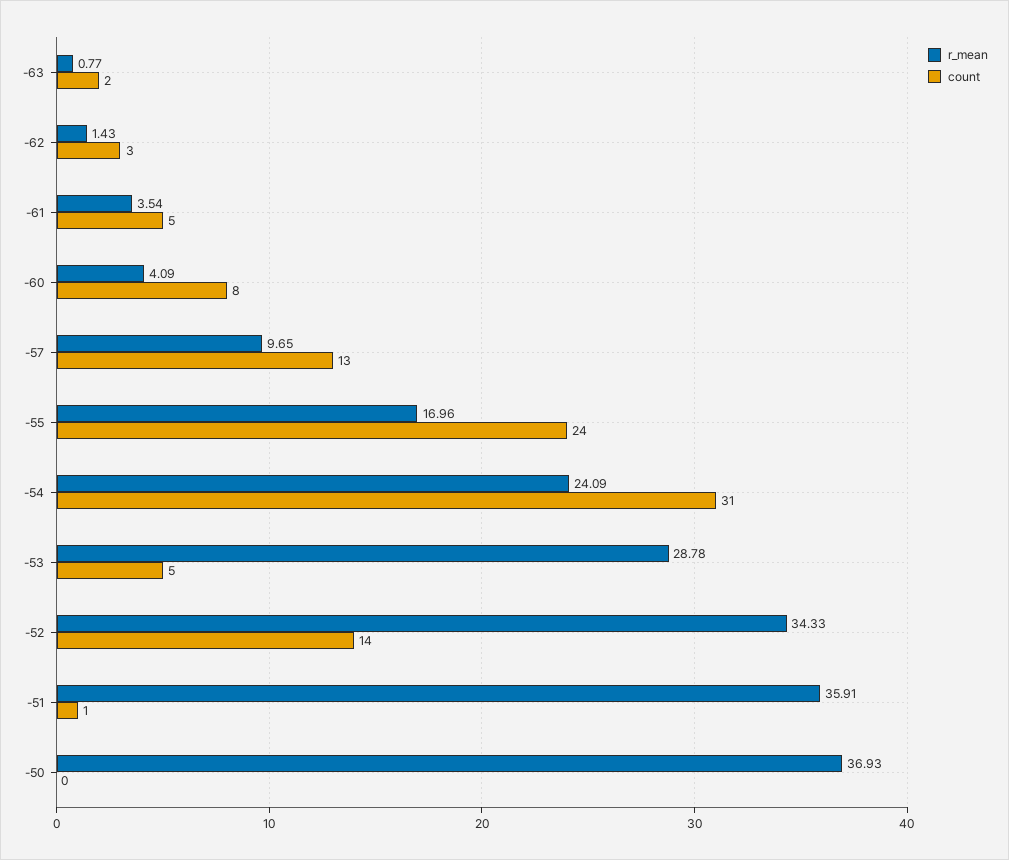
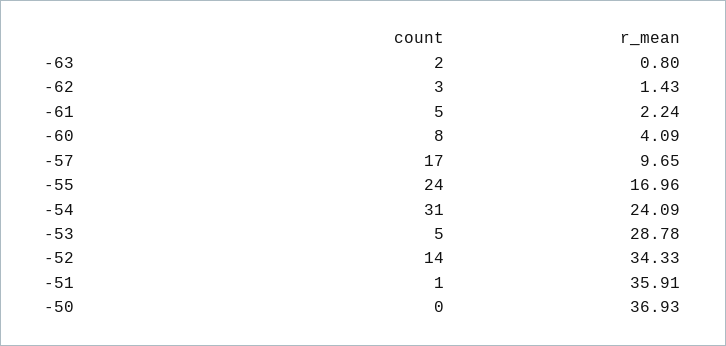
  {
    "r_mean": {
-     "-63": 0.77,
+     "-63": 0.8,
      "-62": 1.43,
-     "-61": 3.54,
+     "-61": 2.24,
      "-60": 4.09,
      "-57": 9.65,
      "-55": 16.96,
      "-54": 24.09,
      "-53": 28.78,
      "-52": 34.33,
      "-51": 35.91,
      "-50": 36.93
    },
    "count": {
      "-63": 2,
      "-62": 3,
      "-61": 5,
      "-60": 8,
-     "-57": 13,
+     "-57": 17,
      "-55": 24,
      "-54": 31,
      "-53": 5,
      "-52": 14,
      "-51": 1,
      "-50": 0
    }
  }

